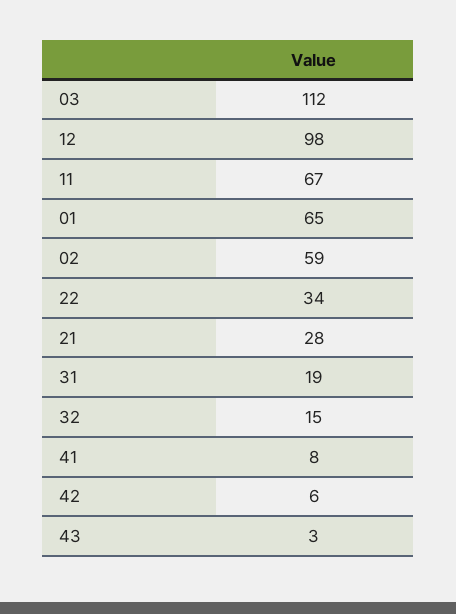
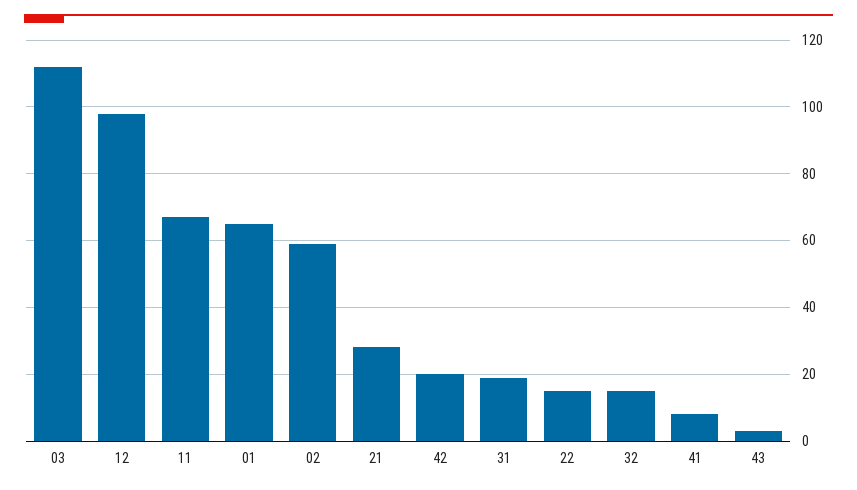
  {
    "03": 112,
    "12": 98,
    "11": 67,
    "01": 65,
    "02": 59,
-   "22": 34,
+   "22": 15,
    "21": 28,
    "31": 19,
    "32": 15,
    "41": 8,
-   "42": 6,
+   "42": 20,
    "43": 3
  }

